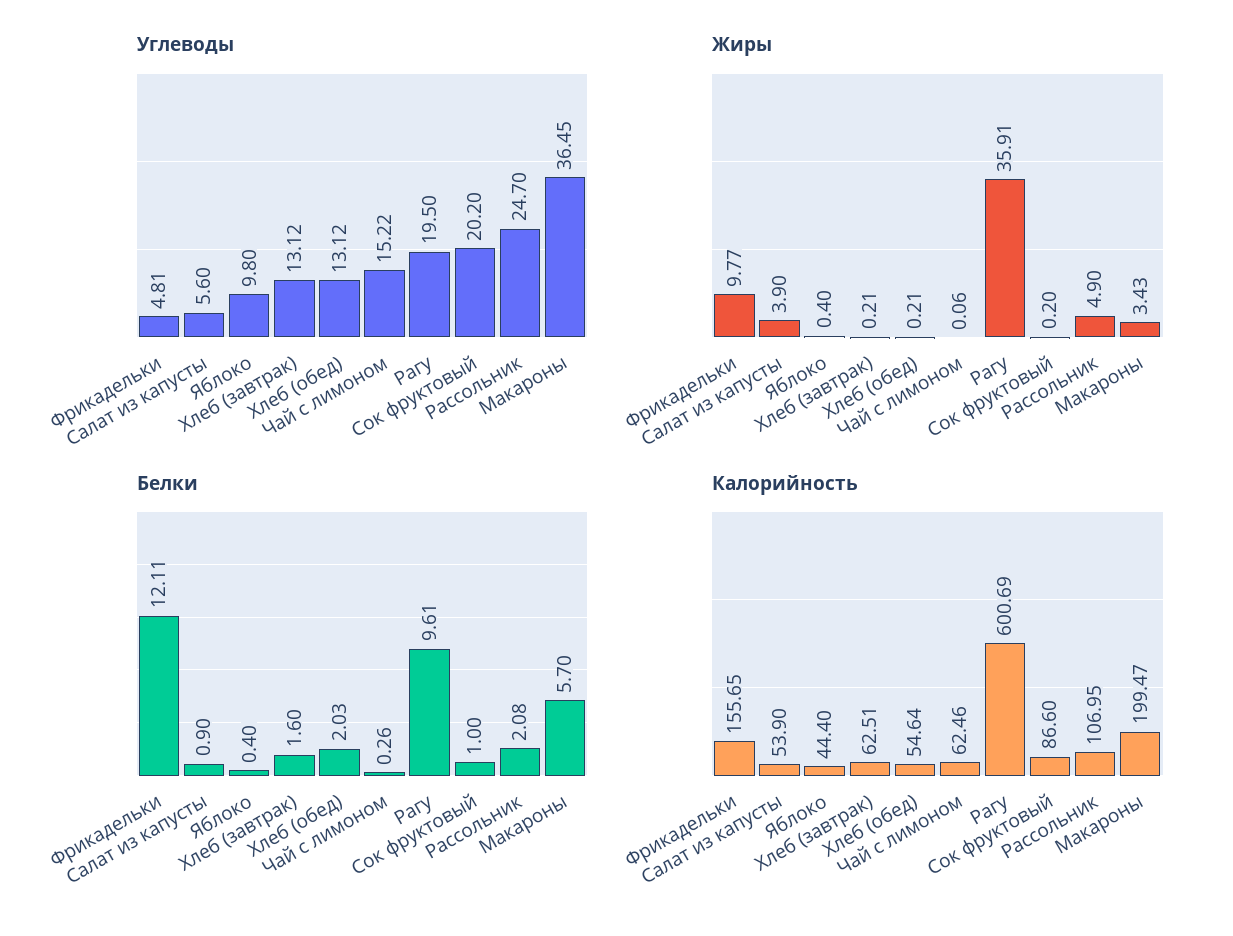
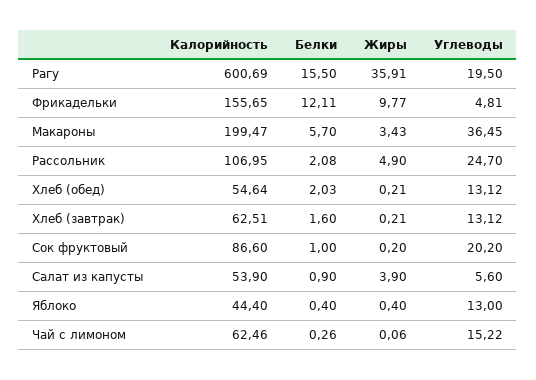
  {
    "Углеводы": {
      "Фрикадельки": 4.81,
      "Салат из капусты": 5.6,
-     "Яблоко": 9.8,
+     "Яблоко": 13,
      "Хлеб (завтрак)": 13.12,
      "Хлеб (обед)": 13.12,
      "Чай с лимоном": 15.22,
      "Рагу": 19.5,
      "Сок фруктовый": 20.2,
      "Рассольник": 24.7,
      "Макароны": 36.45
    },
    "Жиры": {
      "Фрикадельки": 9.77,
      "Салат из капусты": 3.9,
      "Яблоко": 0.4,
      "Хлеб (завтрак)": 0.21,
      "Хлеб (обед)": 0.21,
      "Чай с лимоном": 0.06,
      "Рагу": 35.91,
      "Сок фруктовый": 0.2,
      "Рассольник": 4.9,
      "Макароны": 3.43
    },
    "Белки": {
      "Фрикадельки": 12.11,
      "Салат из капусты": 0.9,
      "Яблоко": 0.4,
      "Хлеб (завтрак)": 1.6,
      "Хлеб (обед)": 2.03,
      "Чай с лимоном": 0.26,
-     "Рагу": 9.61,
+     "Рагу": 15.5,
      "Сок фруктовый": 1,
      "Рассольник": 2.08,
      "Макароны": 5.7
    },
    "Калорийность": {
      "Фрикадельки": 155.65,
      "Салат из капусты": 53.9,
      "Яблоко": 44.4,
      "Хлеб (завтрак)": 62.51,
      "Хлеб (обед)": 54.64,
      "Чай с лимоном": 62.46,
      "Рагу": 600.69,
      "Сок фруктовый": 86.6,
      "Рассольник": 106.95,
      "Макароны": 199.47
    }
  }

